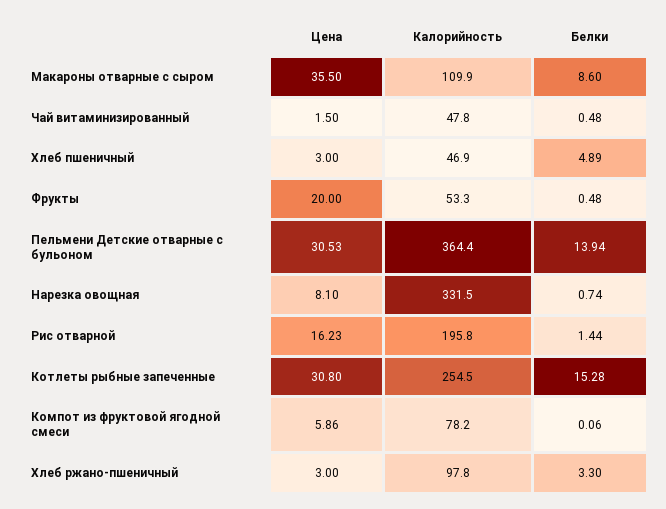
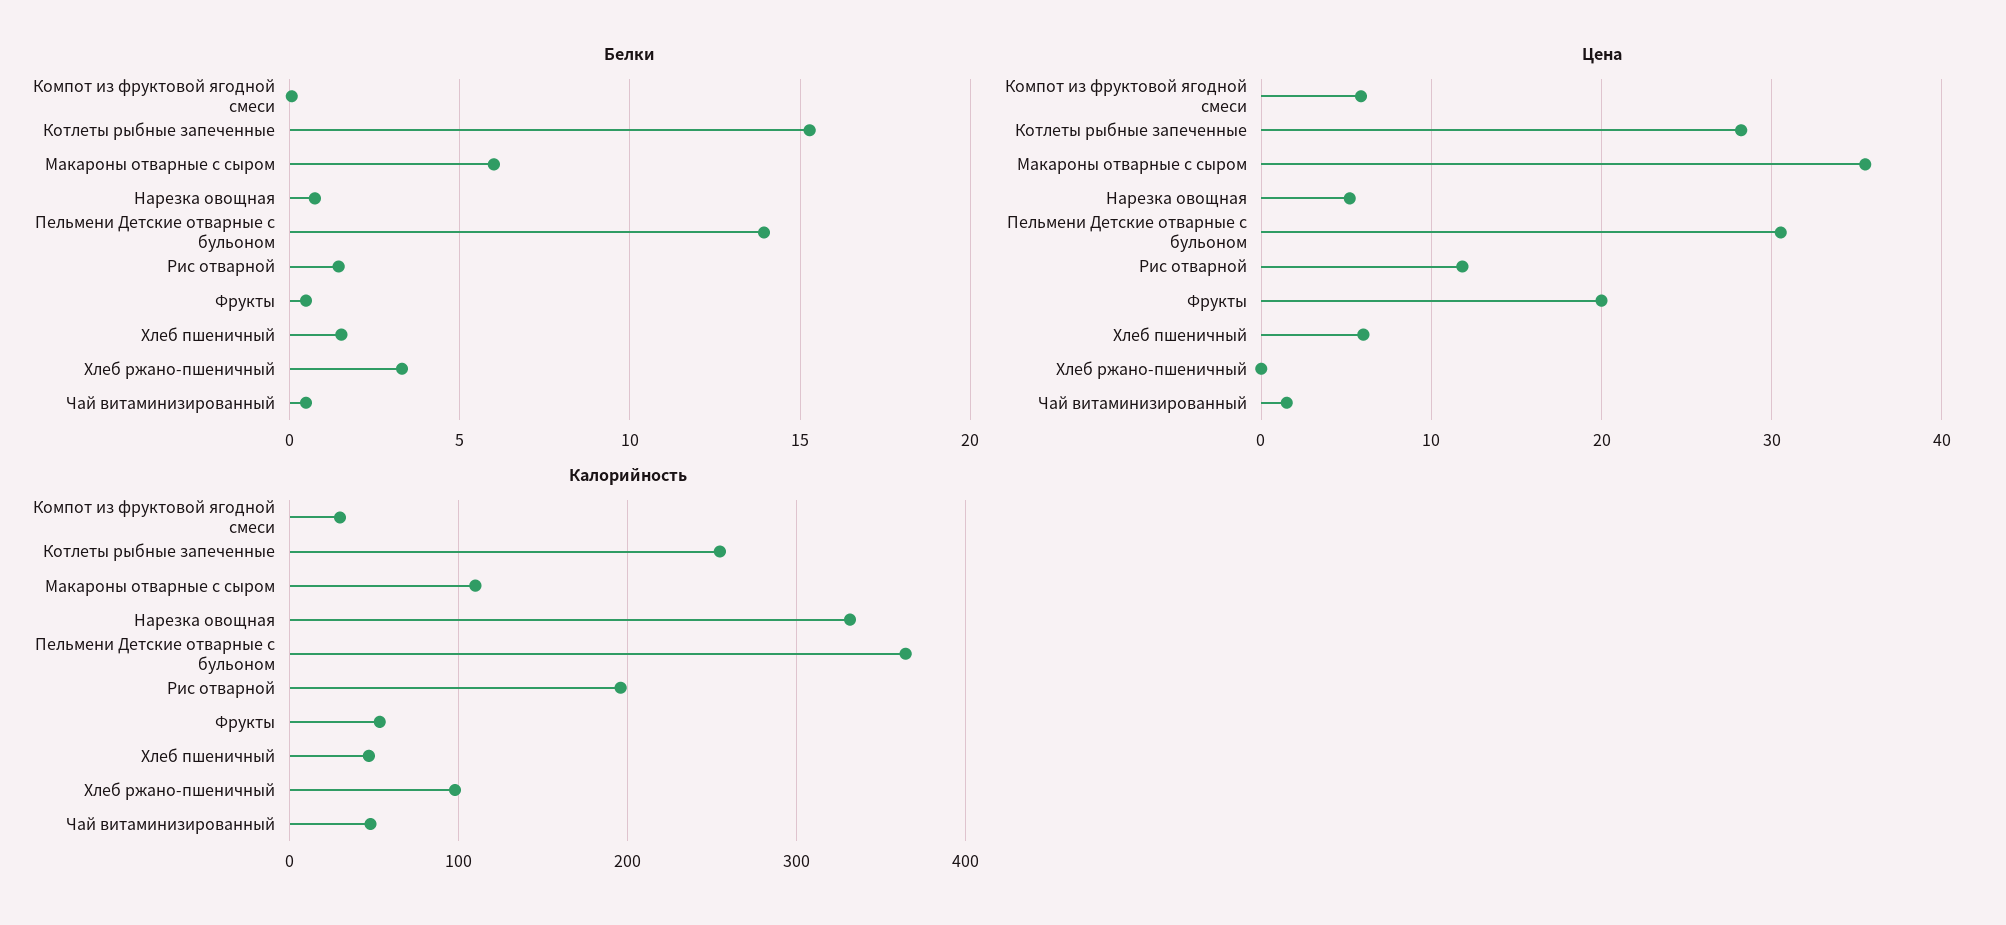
  {
    "Цена": {
      "Макароны отварные с сыром": 35.5,
      "Чай витаминизированный": 1.5,
-     "Хлеб пшеничный": 3,
+     "Хлеб пшеничный": 6,
      "Фрукты": 20,
      "Пельмени Детские отварные с бульоном": 30.53,
-     "Нарезка овощная": 8.1,
+     "Нарезка овощная": 5,
-     "Рис отварной": 16.23,
+     "Рис отварной": 12,
-     "Котлеты рыбные запеченные": 30.8,
+     "Котлеты рыбные запеченные": 28,
      "Компот из фруктовой ягодной смеси": 5.86,
-     "Хлеб ржано-пшеничный": 3
+     "Хлеб ржано-пшеничный": 0
    },
    "Калорийность": {
      "Макароны отварные с сыром": 109.9,
      "Чай витаминизированный": 47.8,
      "Хлеб пшеничный": 46.9,
      "Фрукты": 53.3,
      "Пельмени Детские отварные с бульоном": 364.4,
      "Нарезка овощная": 331.5,
      "Рис отварной": 195.8,
      "Котлеты рыбные запеченные": 254.5,
-     "Компот из фруктовой ягодной смеси": 78.2,
+     "Компот из фруктовой ягодной смеси": 30,
      "Хлеб ржано-пшеничный": 97.8
    },
    "Белки": {
-     "Макароны отварные с сыром": 8.6,
+     "Макароны отварные с сыром": 6,
      "Чай витаминизированный": 0.48,
-     "Хлеб пшеничный": 4.89,
+     "Хлеб пшеничный": 1.5,
      "Фрукты": 0.48,
      "Пельмени Детские отварные с бульоном": 13.94,
      "Нарезка овощная": 0.74,
      "Рис отварной": 1.44,
      "Котлеты рыбные запеченные": 15.28,
      "Компот из фруктовой ягодной смеси": 0.06,
      "Хлеб ржано-пшеничный": 3.3
    }
  }

